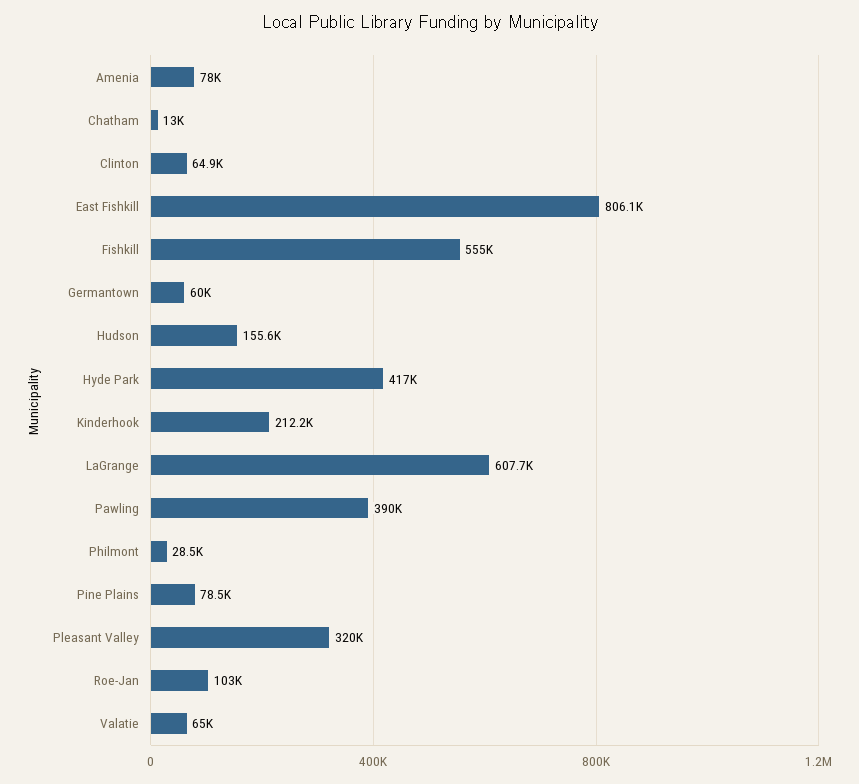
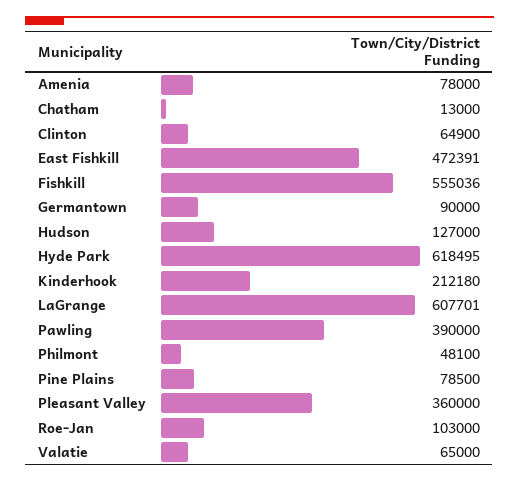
  {
    "Amenia": 78000,
    "Chatham": 13000,
    "Clinton": 64900,
-   "East Fishkill": 806100,
+   "East Fishkill": 472391,
    "Fishkill": 555036,
-   "Germantown": 60000,
+   "Germantown": 90000,
-   "Hudson": 155600,
+   "Hudson": 127000,
-   "Hyde Park": 417000,
+   "Hyde Park": 618495,
    "Kinderhook": 212180,
    "LaGrange": 607701,
    "Pawling": 390000,
-   "Philmont": 28500,
+   "Philmont": 48100,
    "Pine Plains": 78500,
-   "Pleasant Valley": 320000,
+   "Pleasant Valley": 360000,
    "Roe-Jan": 103000,
    "Valatie": 65000
  }

